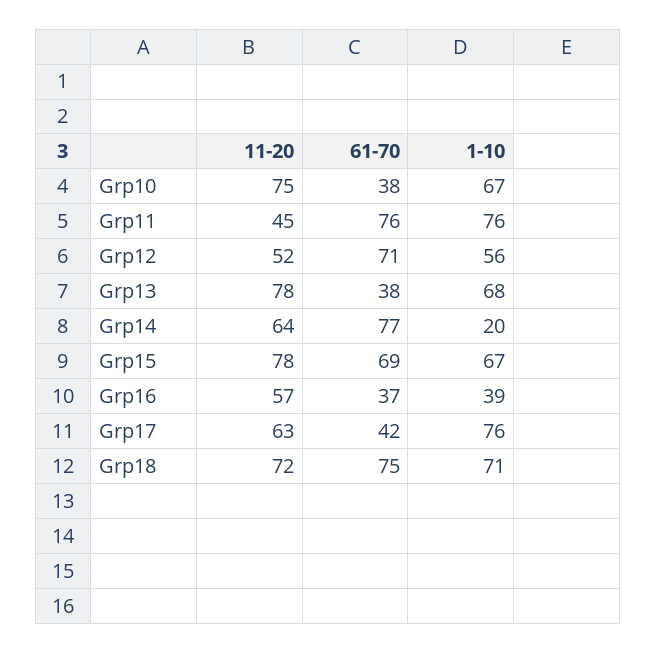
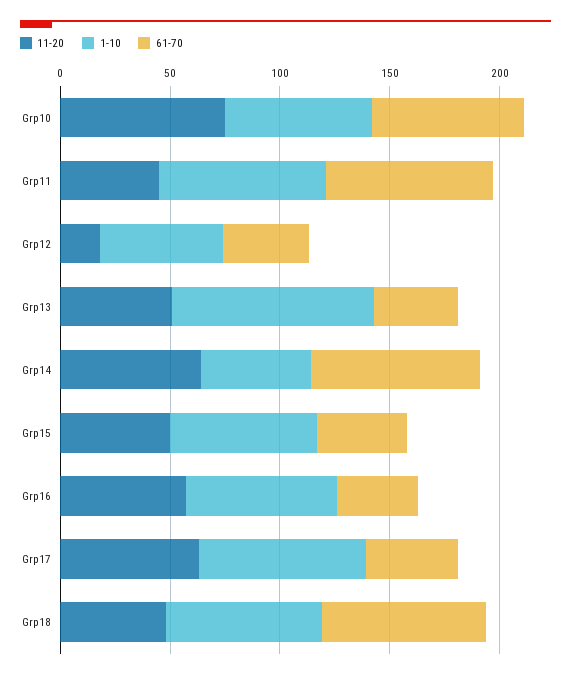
  {
    "11-20": {
      "Grp10": 75,
      "Grp11": 45,
-     "Grp12": 52,
+     "Grp12": 20,
-     "Grp13": 78,
+     "Grp13": 50,
      "Grp14": 64,
-     "Grp15": 78,
+     "Grp15": 50,
      "Grp16": 57,
      "Grp17": 63,
-     "Grp18": 72
+     "Grp18": 50
    },
    "61-70": {
-     "Grp10": 38,
+     "Grp10": 70,
      "Grp11": 76,
-     "Grp12": 71,
+     "Grp12": 40,
      "Grp13": 38,
      "Grp14": 77,
-     "Grp15": 69,
+     "Grp15": 40,
      "Grp16": 37,
      "Grp17": 42,
      "Grp18": 75
    },
    "1-10": {
      "Grp10": 67,
      "Grp11": 76,
      "Grp12": 56,
-     "Grp13": 68,
+     "Grp13": 90,
-     "Grp14": 20,
+     "Grp14": 50,
      "Grp15": 67,
-     "Grp16": 39,
+     "Grp16": 70,
      "Grp17": 76,
      "Grp18": 71
    }
  }

